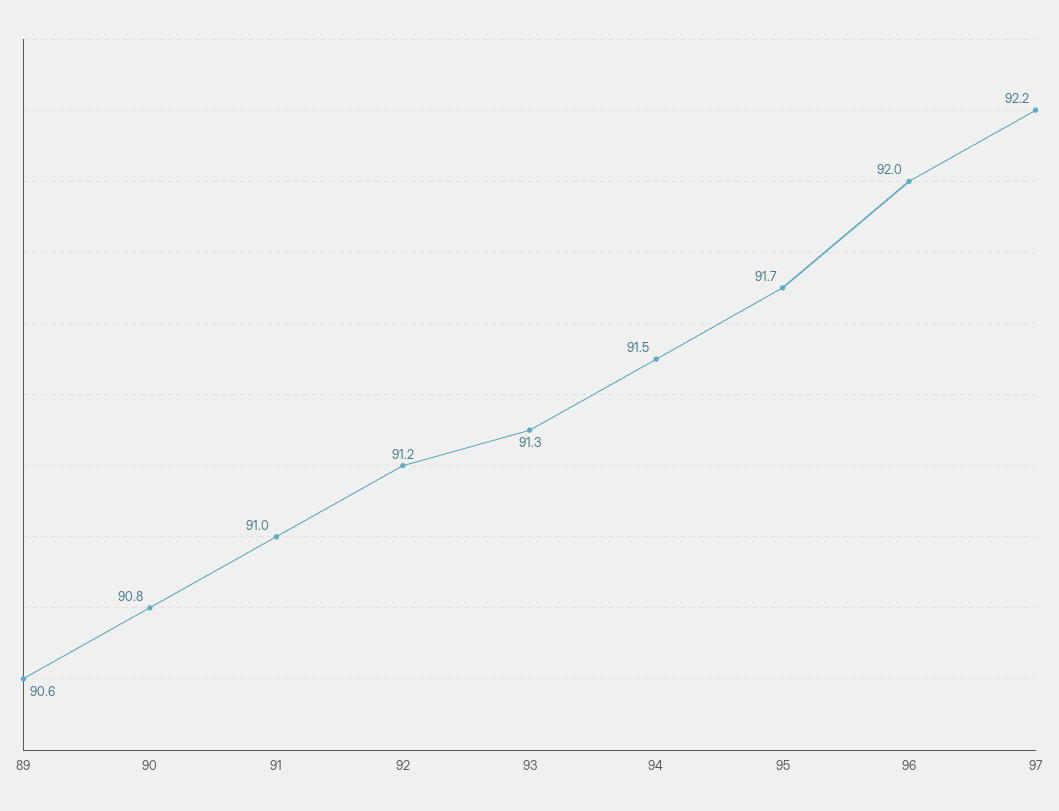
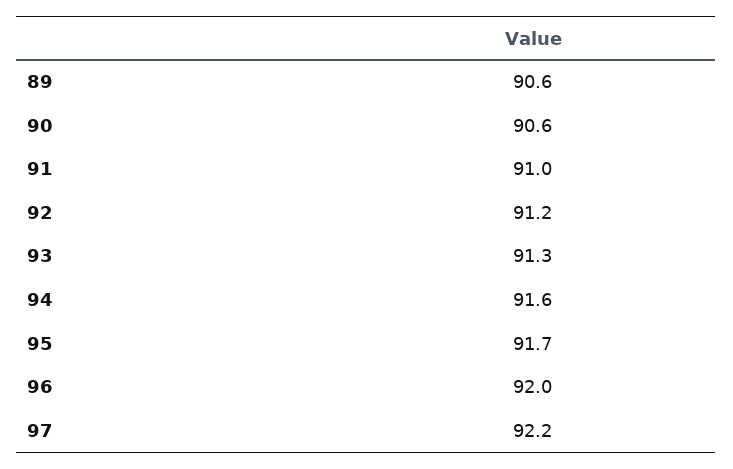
  {
    "89": 90.6,
-   "90": 90.8,
+   "90": 90.6,
    "91": 91,
    "92": 91.2,
    "93": 91.3,
-   "94": 91.5,
+   "94": 91.6,
    "95": 91.7,
    "96": 92,
    "97": 92.2
  }

